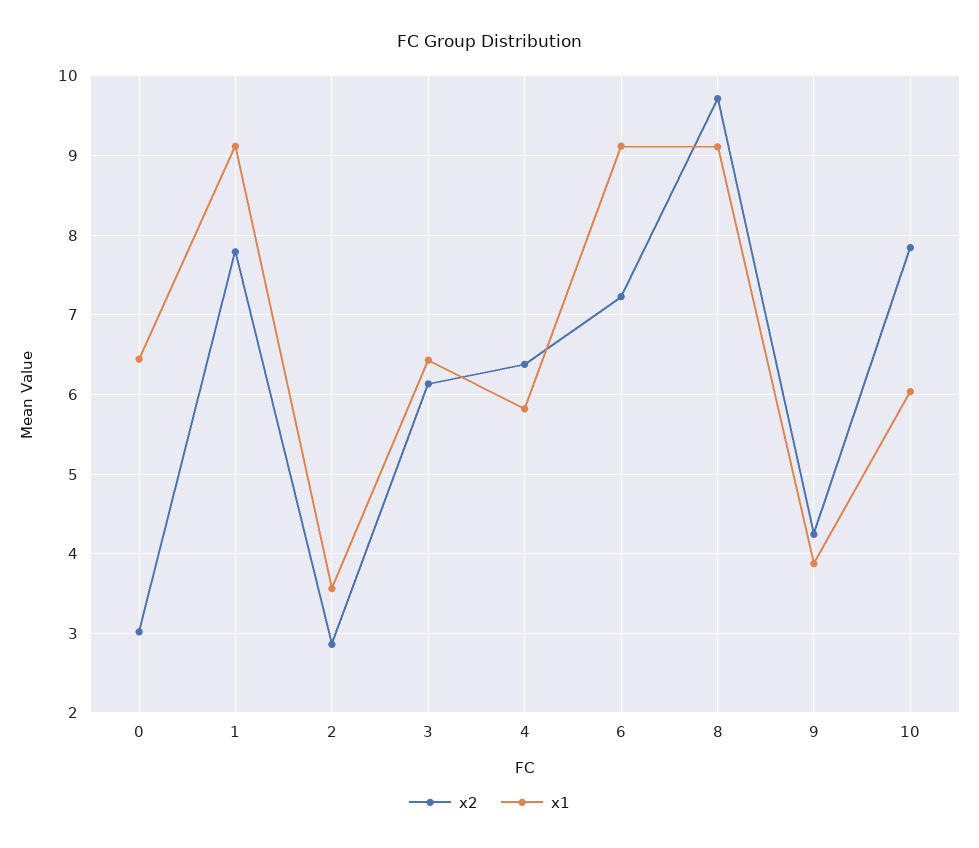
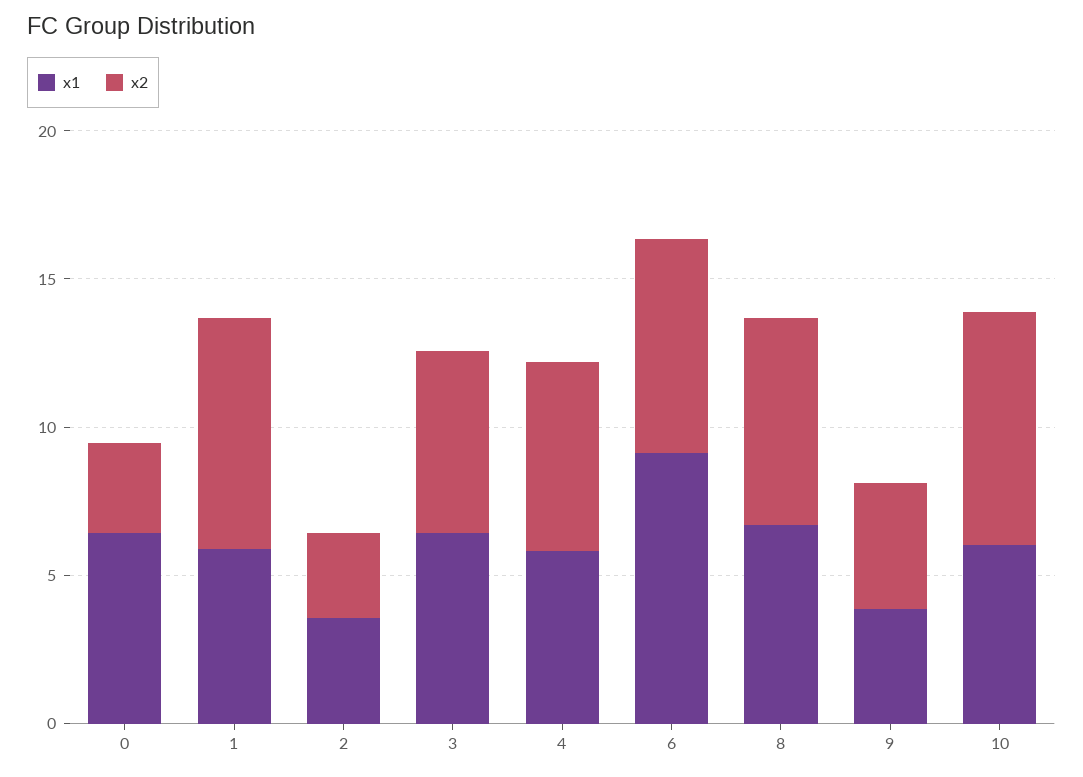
  {
    "x2": {
      "0": 3,
      "1": 7.8,
      "2": 2.9,
      "3": 6.1,
      "4": 6.4,
      "6": 7.2,
-     "8": 9.7,
+     "8": 7,
      "9": 4.2,
      "10": 7.8
    },
    "x1": {
      "0": 6.4,
-     "1": 9.1,
+     "1": 6,
      "2": 3.6,
      "3": 6.4,
      "4": 5.8,
      "6": 9.1,
-     "8": 9.1,
+     "8": 7,
      "9": 3.9,
      "10": 6
    }
  }

